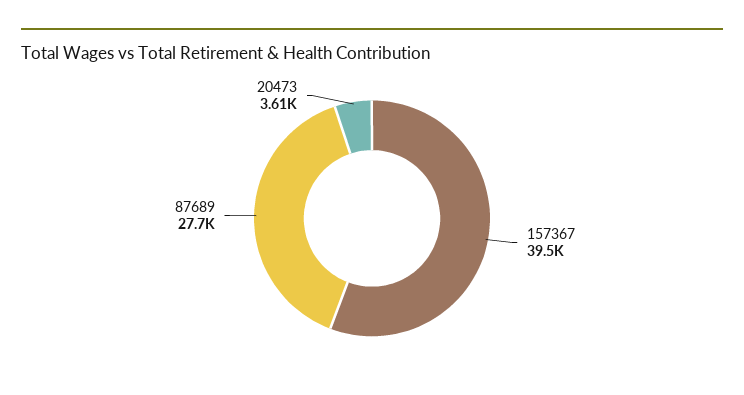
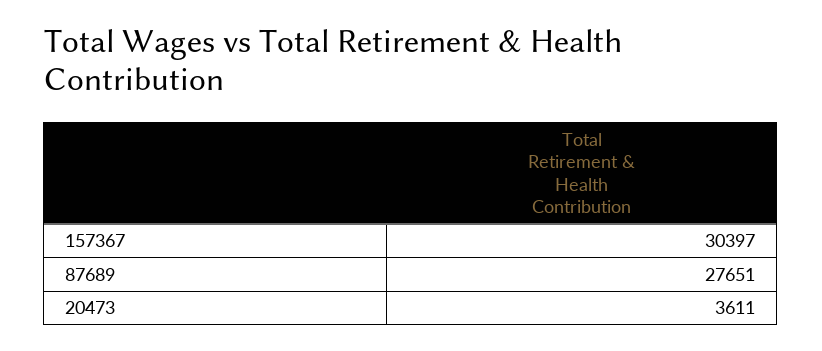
  {
-   "157367": 39500,
+   "157367": 30397,
    "87689": 27651,
    "20473": 3611
  }

